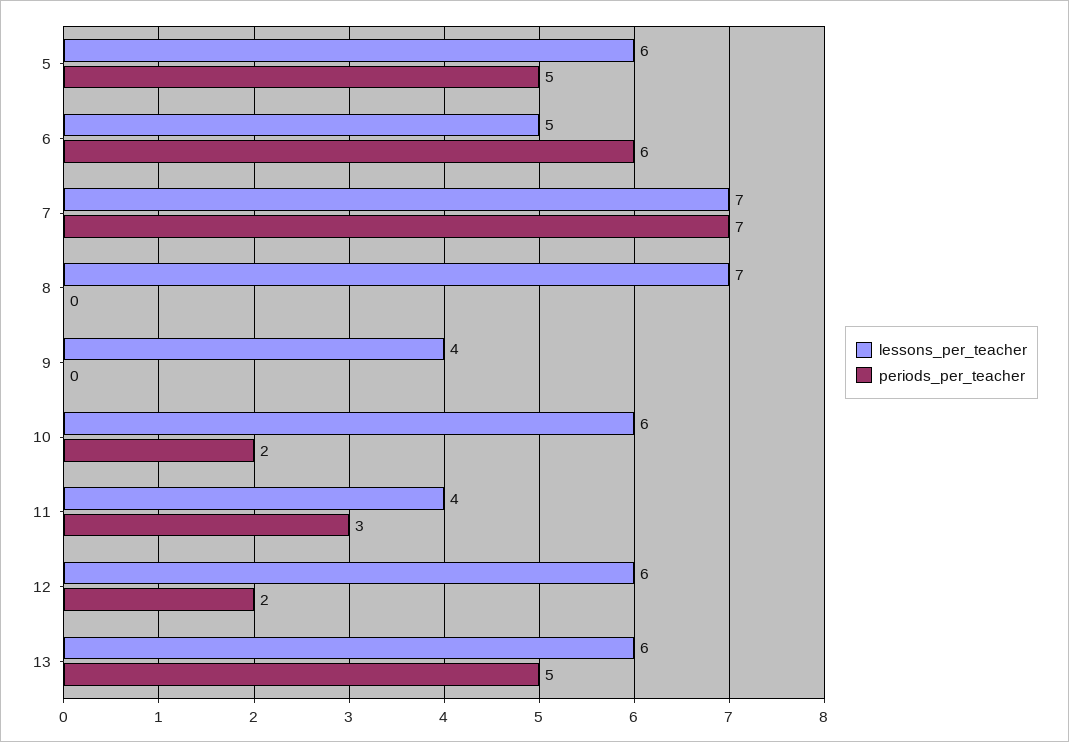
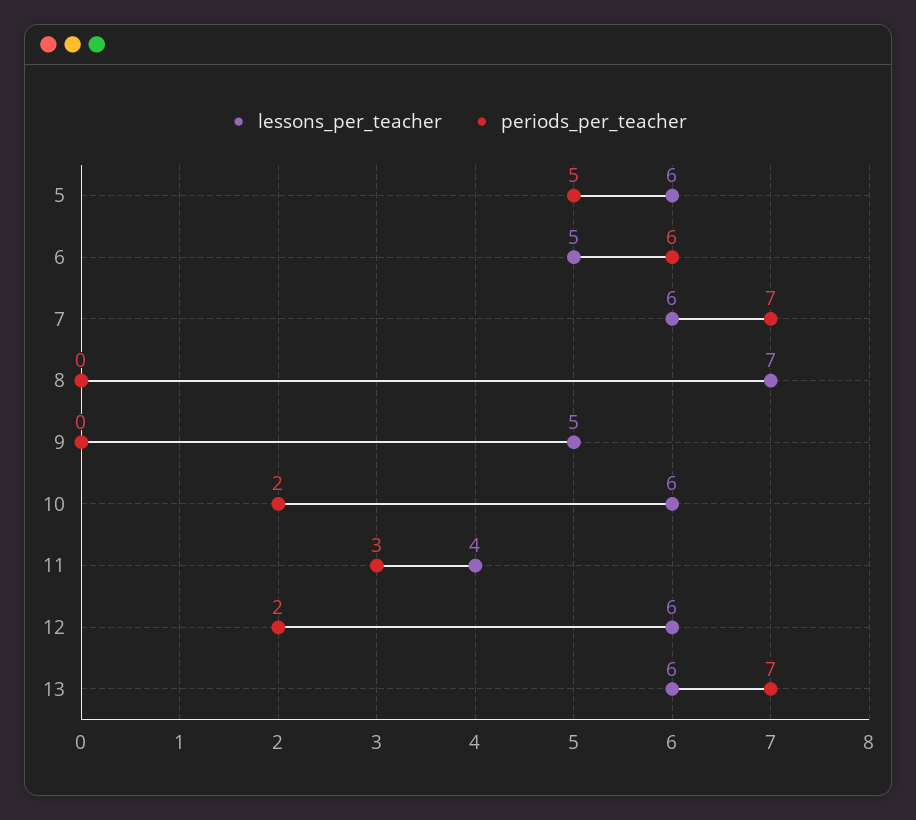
  {
    "lessons_per_teacher": {
      "5": 6,
      "6": 5,
-     "7": 7,
+     "7": 6,
      "8": 7,
-     "9": 4,
+     "9": 5,
      "10": 6,
      "11": 4,
      "12": 6,
      "13": 6
    },
    "periods_per_teacher": {
      "5": 5,
      "6": 6,
      "7": 7,
      "8": 0,
      "9": 0,
      "10": 2,
      "11": 3,
      "12": 2,
-     "13": 5
+     "13": 7
    }
  }

